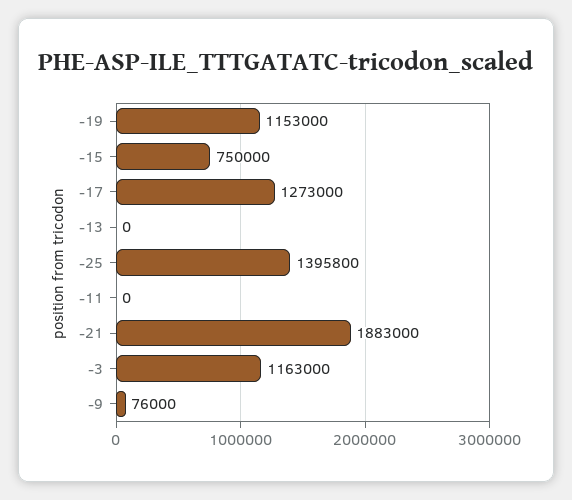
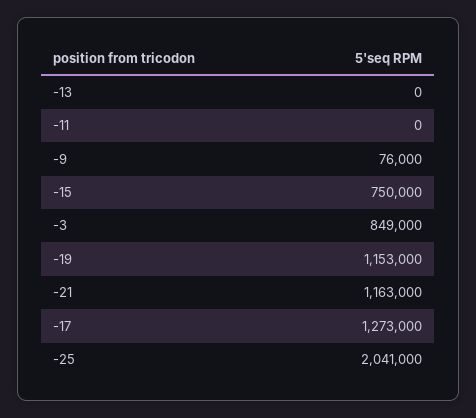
  {
    "-19": 1153000,
    "-15": 750000,
    "-17": 1273000,
    "-13": 0,
-   "-25": 1395800,
+   "-25": 2041000,
    "-11": 0,
-   "-21": 1883000,
+   "-21": 1163000,
-   "-3": 1163000,
+   "-3": 849000,
    "-9": 76000
  }

